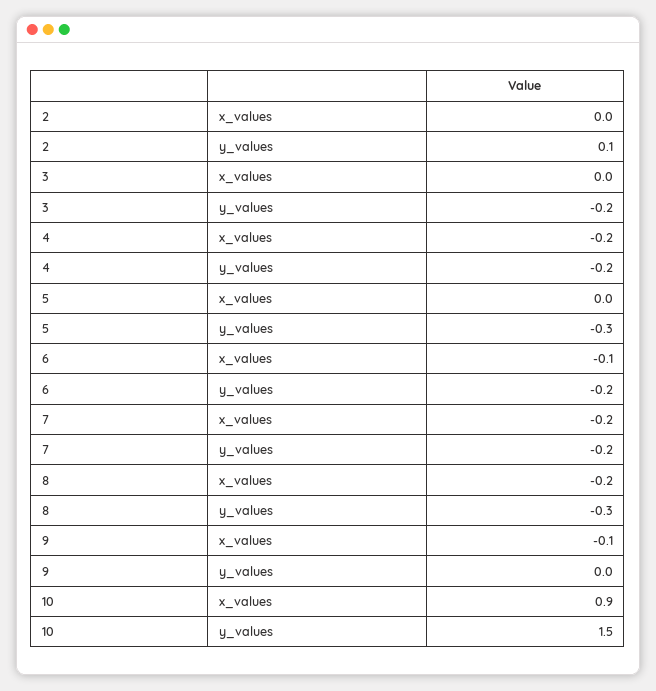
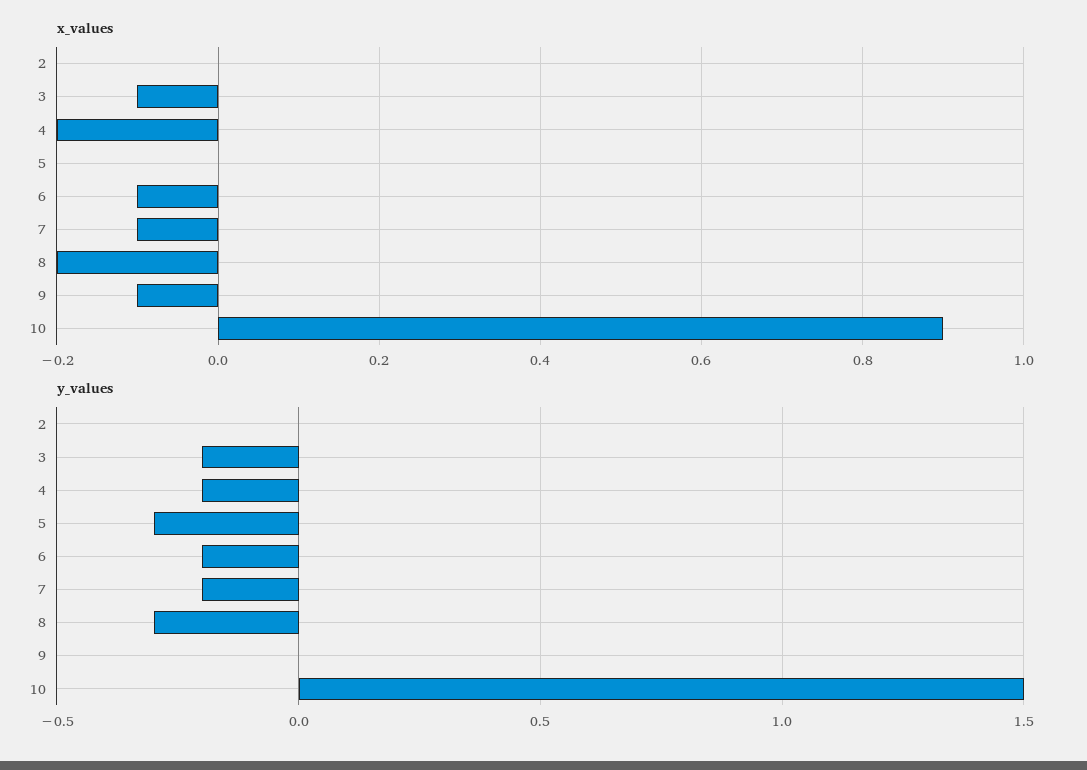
  {
    "x_values": {
      "2": 0,
-     "3": 0,
+     "3": -0.1,
      "4": -0.2,
      "5": 0,
      "6": -0.1,
-     "7": -0.2,
+     "7": -0.1,
      "8": -0.2,
      "9": -0.1,
      "10": 0.9
    },
    "y_values": {
-     "2": 0.1,
+     "2": 0,
      "3": -0.2,
      "4": -0.2,
      "5": -0.3,
      "6": -0.2,
      "7": -0.2,
      "8": -0.3,
      "9": 0,
      "10": 1.5
    }
  }

